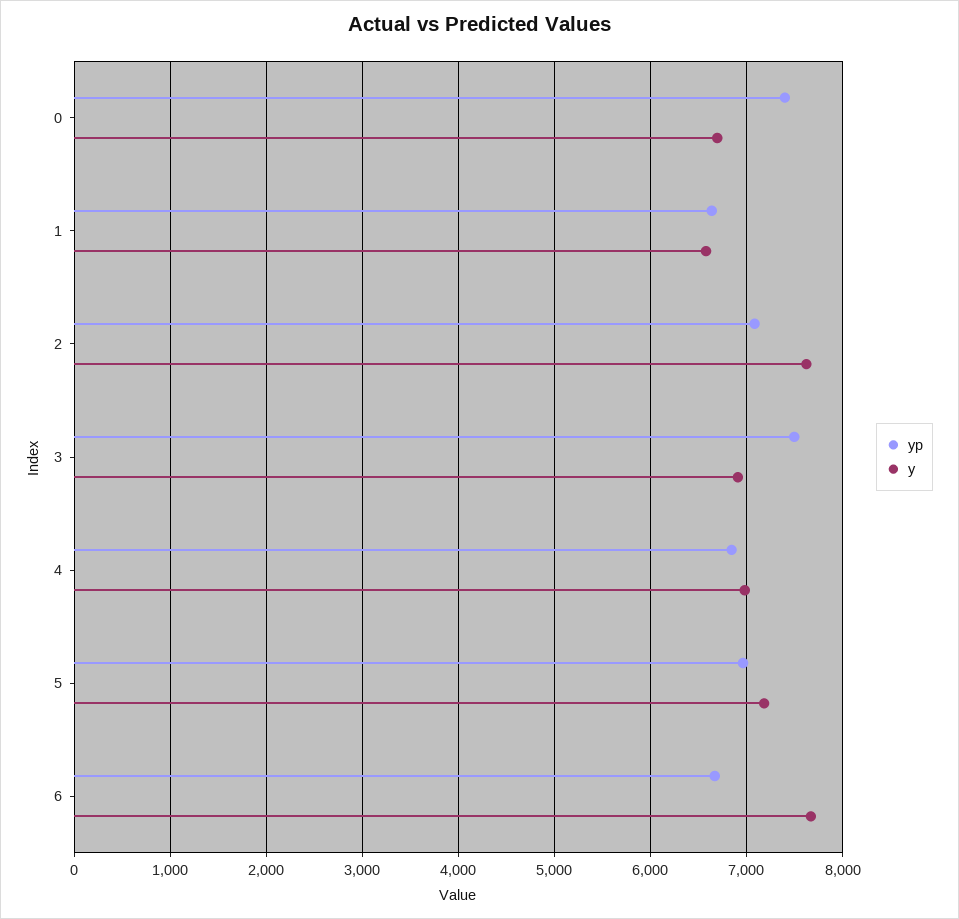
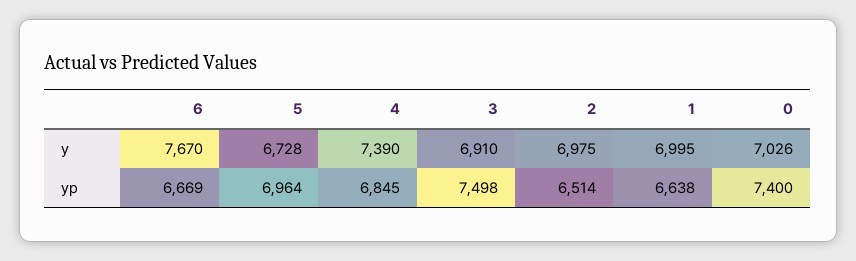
  {
    "yp": {
      "0": 7400,
      "1": 6638,
-     "2": 7100,
+     "2": 6514,
      "3": 7498,
      "4": 6845,
      "5": 6964,
      "6": 6669
    },
    "y": {
-     "0": 6700,
+     "0": 7026,
-     "1": 6600,
+     "1": 6995,
-     "2": 7600,
+     "2": 6975,
      "3": 6910,
-     "4": 7000,
+     "4": 7390,
-     "5": 7200,
+     "5": 6728,
      "6": 7670
    }
  }

